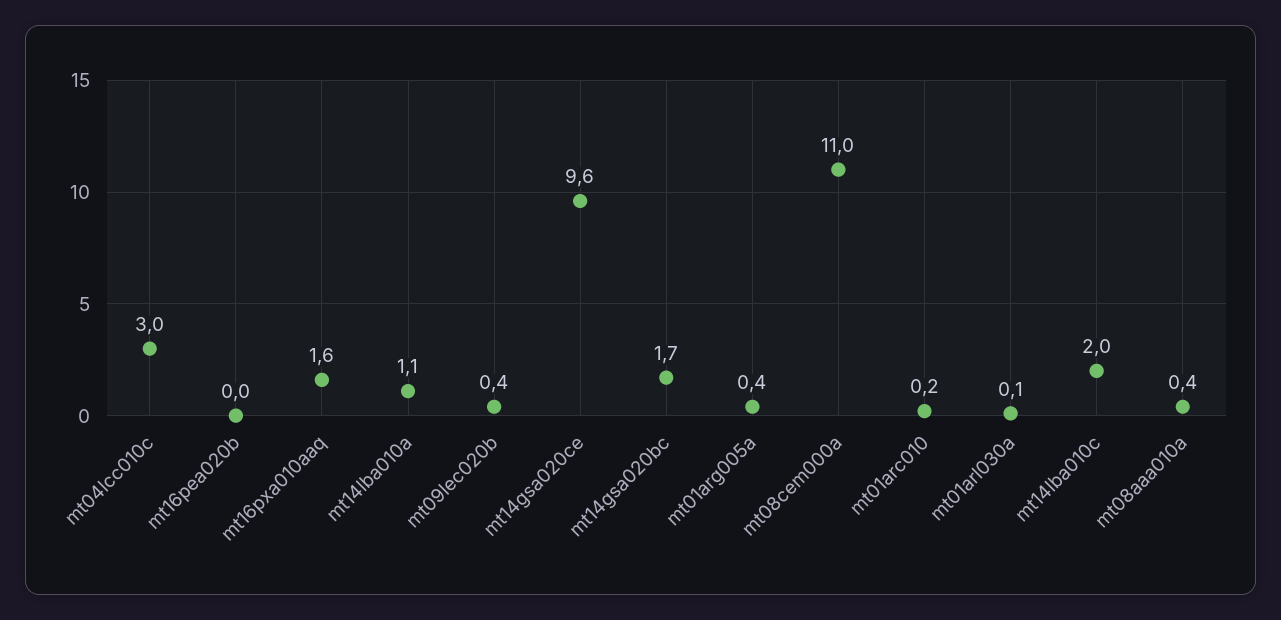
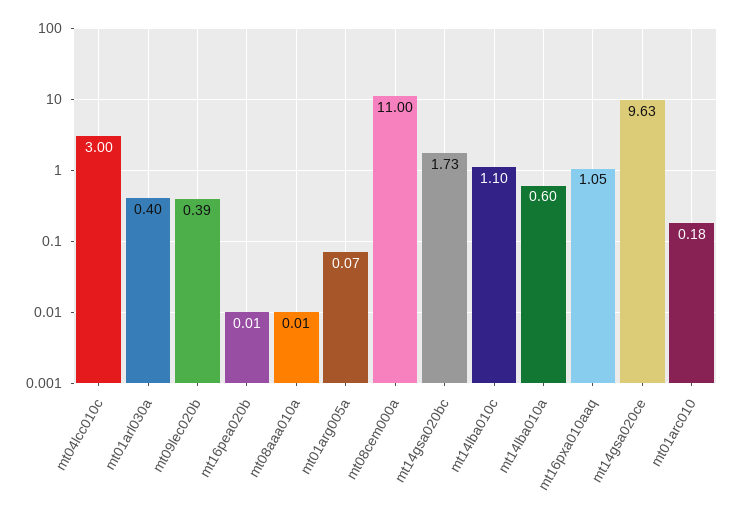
  {
    "mt04lcc010c": 3,
    "mt16pea020b": 0.01,
-   "mt16pxa010aaq": 1.6,
+   "mt16pxa010aaq": 1.05,
-   "mt14lba010a": 1.1,
+   "mt14lba010a": 0.6,
    "mt09lec020b": 0.39,
    "mt14gsa020ce": 9.63,
    "mt14gsa020bc": 1.73,
-   "mt01arg005a": 0.4,
+   "mt01arg005a": 0.07,
    "mt08cem000a": 11,
    "mt01arc010": 0.18,
-   "mt01arl030a": 0.1,
+   "mt01arl030a": 0.4,
-   "mt14lba010c": 2,
+   "mt14lba010c": 1.1,
-   "mt08aaa010a": 0.4
+   "mt08aaa010a": 0.01
  }

